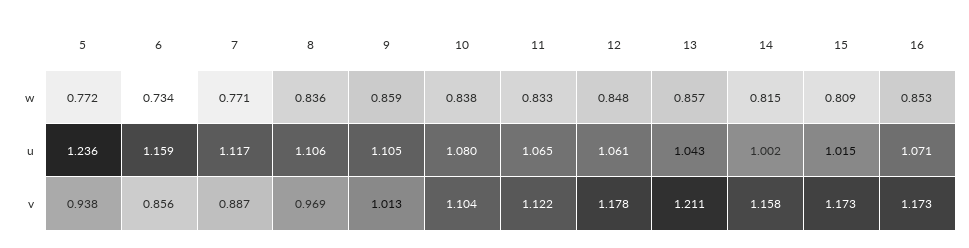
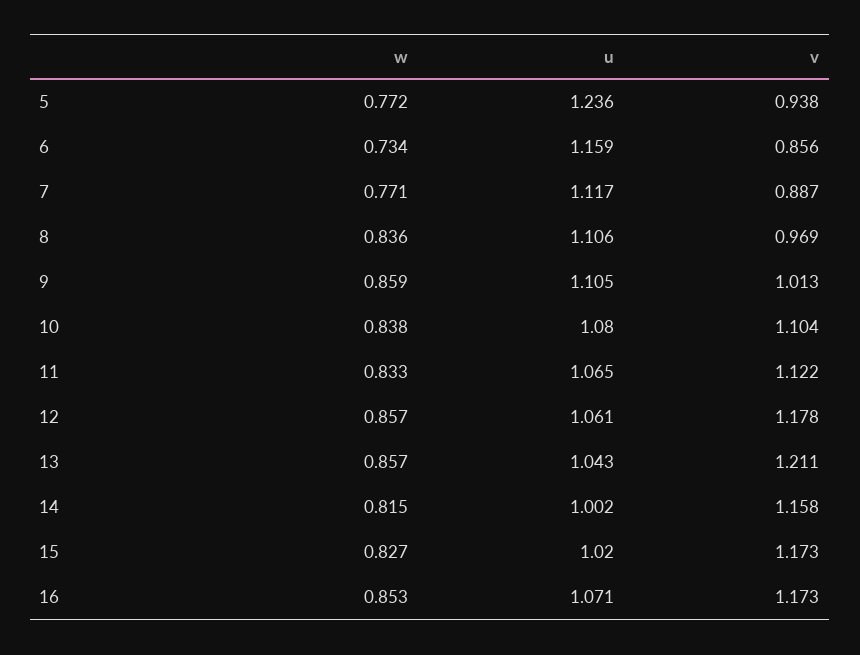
  {
    "5": {
      "w": 0.772,
      "u": 1.236,
      "v": 0.938
    },
    "6": {
      "w": 0.734,
      "u": 1.159,
      "v": 0.856
    },
    "7": {
      "w": 0.771,
      "u": 1.117,
      "v": 0.887
    },
    "8": {
      "w": 0.836,
      "u": 1.106,
      "v": 0.969
    },
    "9": {
      "w": 0.859,
      "u": 1.105,
      "v": 1.013
    },
    "10": {
      "w": 0.838,
      "u": 1.08,
      "v": 1.104
    },
    "11": {
      "w": 0.833,
      "u": 1.065,
      "v": 1.122
    },
    "12": {
-     "w": 0.848,
+     "w": 0.857,
      "u": 1.061,
      "v": 1.178
    },
    "13": {
      "w": 0.857,
      "u": 1.043,
      "v": 1.211
    },
    "14": {
      "w": 0.815,
      "u": 1.002,
      "v": 1.158
    },
    "15": {
-     "w": 0.809,
+     "w": 0.827,
-     "u": 1.015,
+     "u": 1.02,
      "v": 1.173
    },
    "16": {
      "w": 0.853,
      "u": 1.071,
      "v": 1.173
    }
  }

